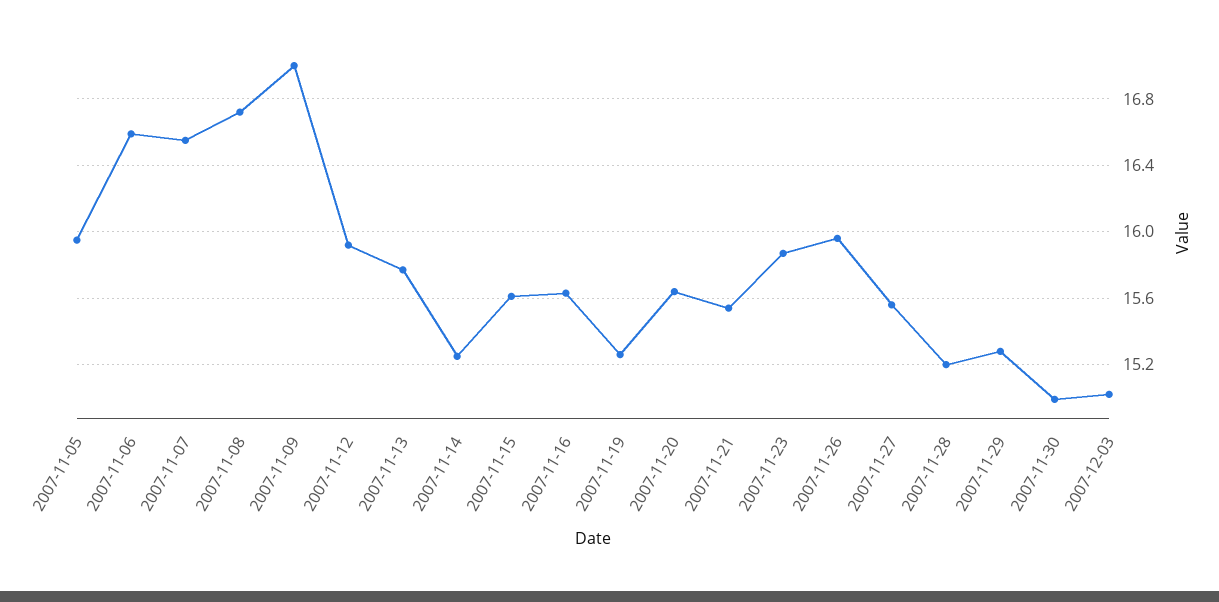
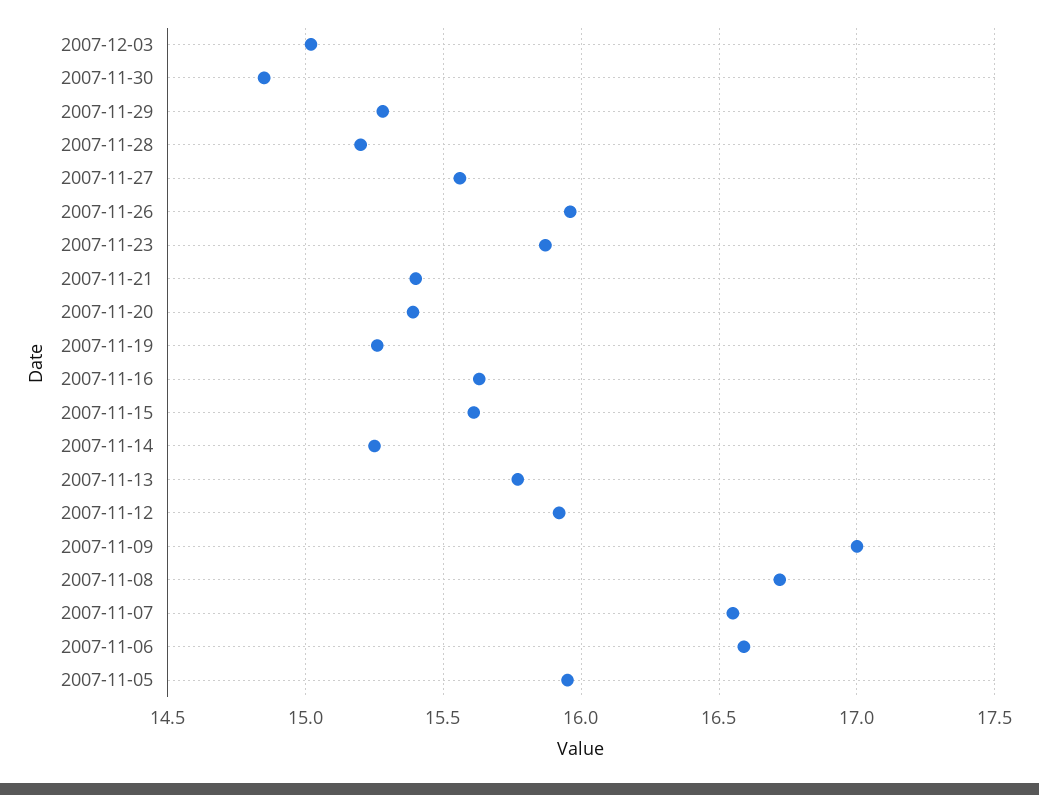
  {
    "2007-11-05": 15.95,
    "2007-11-06": 16.6,
    "2007-11-07": 16.55,
    "2007-11-08": 16.7,
    "2007-11-09": 17,
    "2007-11-12": 15.9,
    "2007-11-13": 15.75,
    "2007-11-14": 15.25,
    "2007-11-15": 15.6,
    "2007-11-16": 15.65,
    "2007-11-19": 15.25,
-   "2007-11-20": 15.65,
+   "2007-11-20": 15.4,
-   "2007-11-21": 15.55,
+   "2007-11-21": 15.4,
    "2007-11-23": 15.85,
    "2007-11-26": 15.95,
    "2007-11-27": 15.55,
    "2007-11-28": 15.2,
    "2007-11-29": 15.3,
-   "2007-11-30": 15,
+   "2007-11-30": 14.85,
    "2007-12-03": 15
  }

